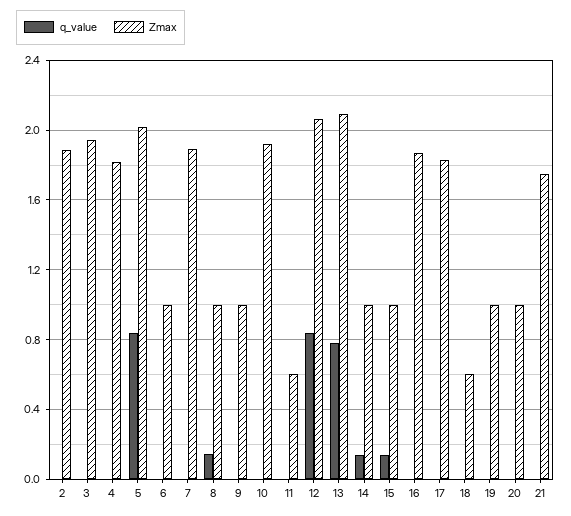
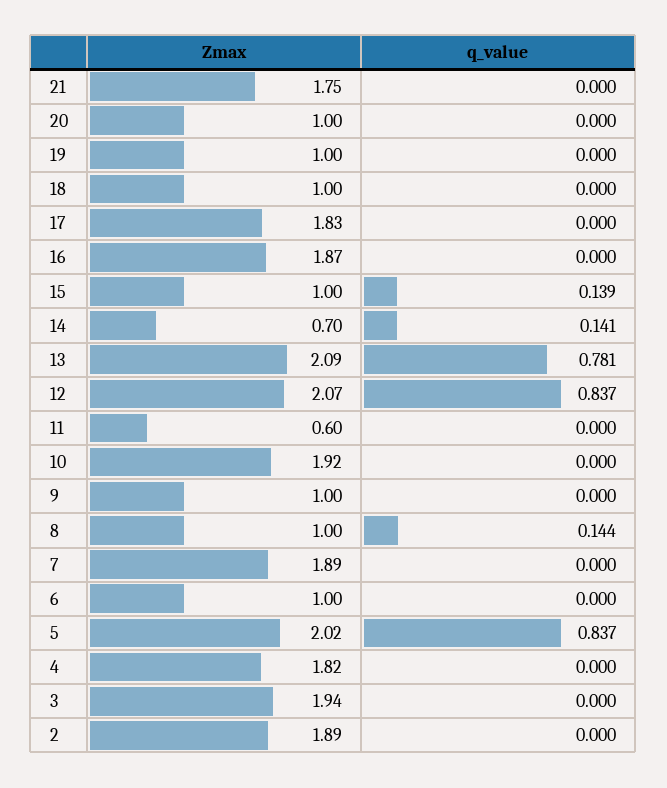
  {
    "q_value": {
      "2": 0,
      "3": 0,
      "4": 0,
      "5": 0.837,
      "6": 0,
      "7": 0,
      "8": 0.144,
      "9": 0,
      "10": 0,
      "11": 0,
      "12": 0.837,
      "13": 0.781,
      "14": 0.141,
      "15": 0.139,
      "16": 0,
      "17": 0,
      "18": 0,
      "19": 0,
      "20": 0,
      "21": 0
    },
    "Zmax": {
      "2": 1.89,
      "3": 1.94,
      "4": 1.82,
      "5": 2.02,
      "6": 1,
      "7": 1.89,
      "8": 1,
      "9": 1,
      "10": 1.92,
      "11": 0.6,
      "12": 2.07,
      "13": 2.09,
-     "14": 1,
+     "14": 0.7,
      "15": 1,
      "16": 1.87,
      "17": 1.83,
-     "18": 0.6,
+     "18": 1,
      "19": 1,
      "20": 1,
      "21": 1.75
    }
  }

